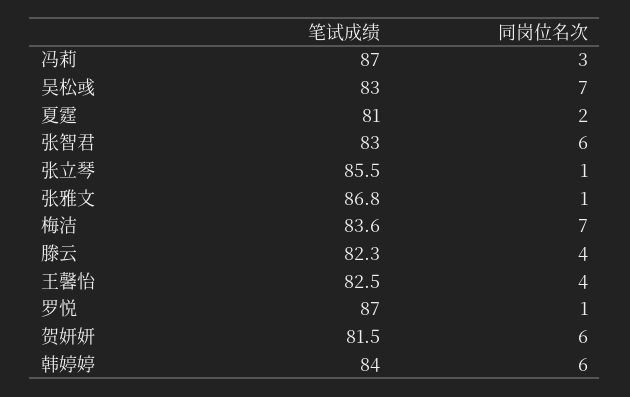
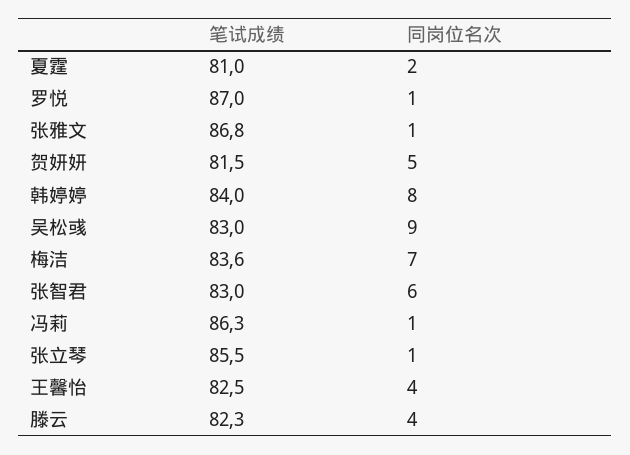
  {
    "笔试成绩": {
-     "冯莉": 87,
+     "冯莉": 86.3,
      "吴松彧": 83,
      "夏霆": 81,
      "张智君": 83,
      "张立琴": 85.5,
      "张雅文": 86.8,
      "梅洁": 83.6,
      "滕云": 82.3,
      "王馨怡": 82.5,
      "罗悦": 87,
      "贺妍妍": 81.5,
      "韩婷婷": 84
    },
    "同岗位名次": {
-     "冯莉": 3,
+     "冯莉": 1,
-     "吴松彧": 7,
+     "吴松彧": 9,
      "夏霆": 2,
      "张智君": 6,
      "张立琴": 1,
      "张雅文": 1,
      "梅洁": 7,
      "滕云": 4,
      "王馨怡": 4,
      "罗悦": 1,
-     "贺妍妍": 6,
+     "贺妍妍": 5,
-     "韩婷婷": 6
+     "韩婷婷": 8
    }
  }

